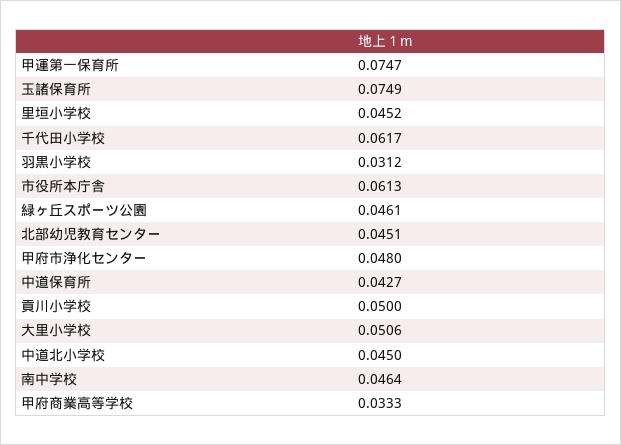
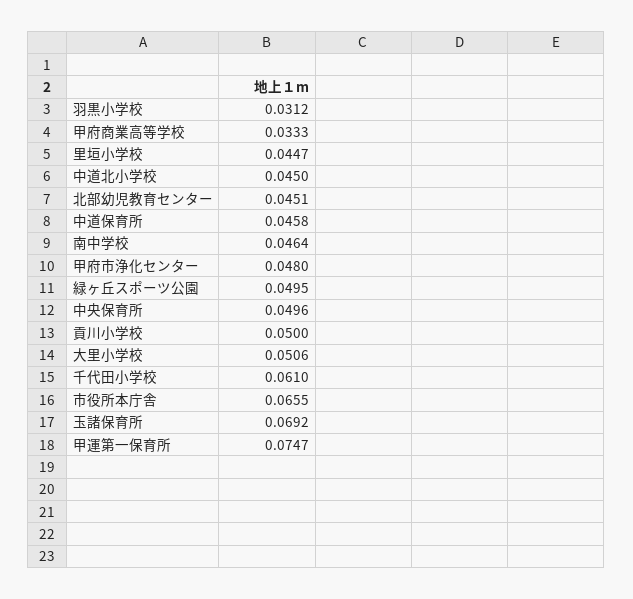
  {
    "甲運第一保育所": 0.0747,
-   "玉諸保育所": 0.0749,
+   "玉諸保育所": 0.0692,
-   "里垣小学校": 0.0452,
+   "里垣小学校": 0.0447,
-   "千代田小学校": 0.0617,
+   "千代田小学校": 0.061,
    "羽黒小学校": 0.0312,
-   "市役所本庁舎": 0.0613,
+   "市役所本庁舎": 0.0655,
-   "緑ヶ丘スポーツ公園": 0.0461,
+   "緑ヶ丘スポーツ公園": 0.0495,
    "北部幼児教育センター": 0.0451,
    "甲府市浄化センター": 0.048,
-   "中道保育所": 0.0427,
+   "中道保育所": 0.0458,
    "貢川小学校": 0.05,
    "大里小学校": 0.0506,
    "中道北小学校": 0.045,
    "南中学校": 0.0464,
-   "甲府商業高等学校": 0.0333
+   "甲府商業高等学校": 0.0333,
+   "中央保育所": 0.0496
  }

